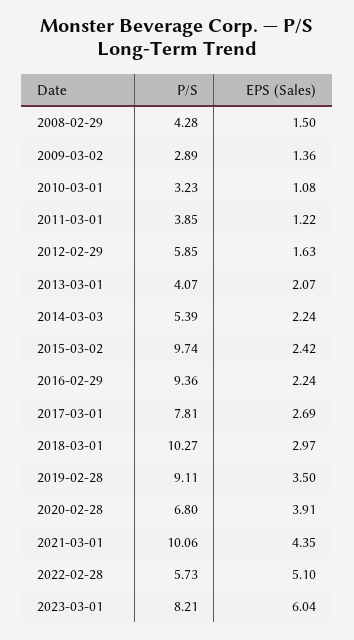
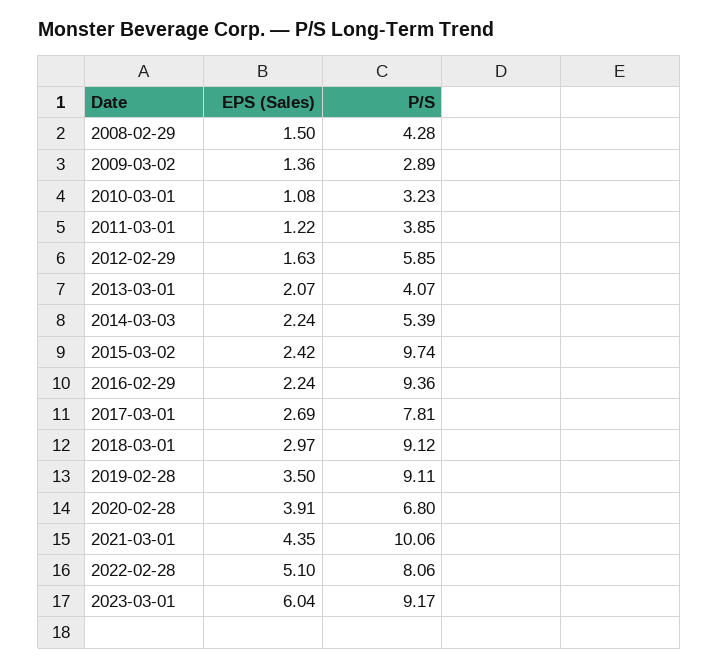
  {
    "P/S": {
      "2008-02-29": 4.28,
      "2009-03-02": 2.89,
      "2010-03-01": 3.23,
      "2011-03-01": 3.85,
      "2012-02-29": 5.85,
      "2013-03-01": 4.07,
      "2014-03-03": 5.39,
      "2015-03-02": 9.74,
      "2016-02-29": 9.36,
      "2017-03-01": 7.81,
-     "2018-03-01": 10.27,
+     "2018-03-01": 9.12,
      "2019-02-28": 9.11,
      "2020-02-28": 6.8,
      "2021-03-01": 10.06,
-     "2022-02-28": 5.73,
+     "2022-02-28": 8.06,
-     "2023-03-01": 8.21
+     "2023-03-01": 9.17
    },
    "EPS (Sales)": {
      "2008-02-29": 1.5,
      "2009-03-02": 1.36,
      "2010-03-01": 1.08,
      "2011-03-01": 1.22,
      "2012-02-29": 1.63,
      "2013-03-01": 2.07,
      "2014-03-03": 2.24,
      "2015-03-02": 2.42,
      "2016-02-29": 2.24,
      "2017-03-01": 2.69,
      "2018-03-01": 2.97,
      "2019-02-28": 3.5,
      "2020-02-28": 3.91,
      "2021-03-01": 4.35,
      "2022-02-28": 5.1,
      "2023-03-01": 6.04
    }
  }

